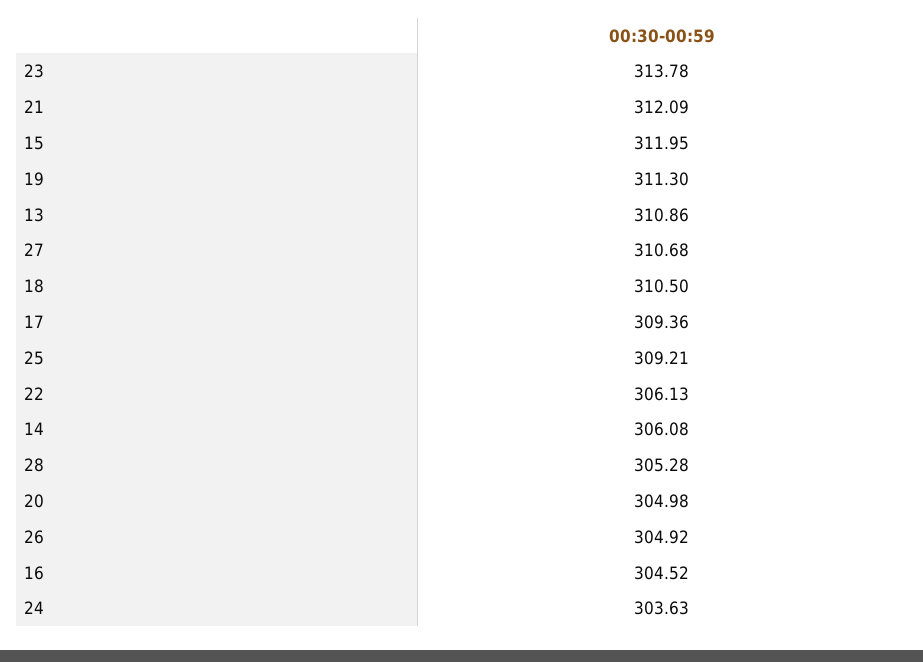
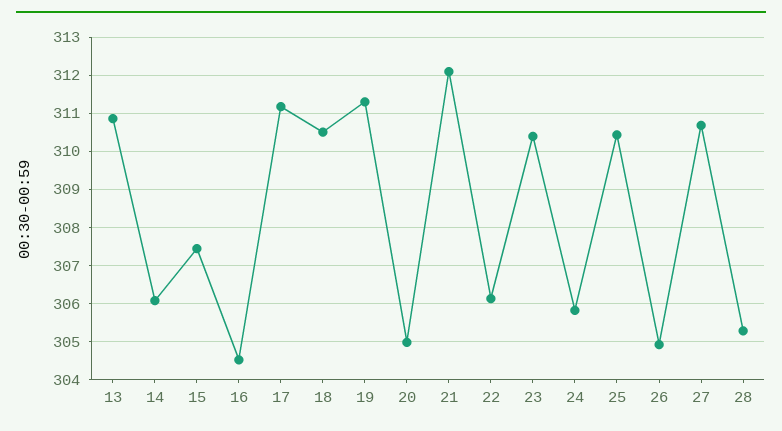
  {
-   "23": 313.78,
+   "23": 310.4,
    "21": 312.09,
-   "15": 311.95,
+   "15": 307.4,
    "19": 311.3,
    "13": 310.86,
    "27": 310.68,
    "18": 310.5,
-   "17": 309.36,
+   "17": 311.2,
-   "25": 309.21,
+   "25": 310.4,
    "22": 306.13,
    "14": 306.08,
    "28": 305.28,
    "20": 304.98,
    "26": 304.92,
    "16": 304.52,
-   "24": 303.63
+   "24": 305.8
  }

